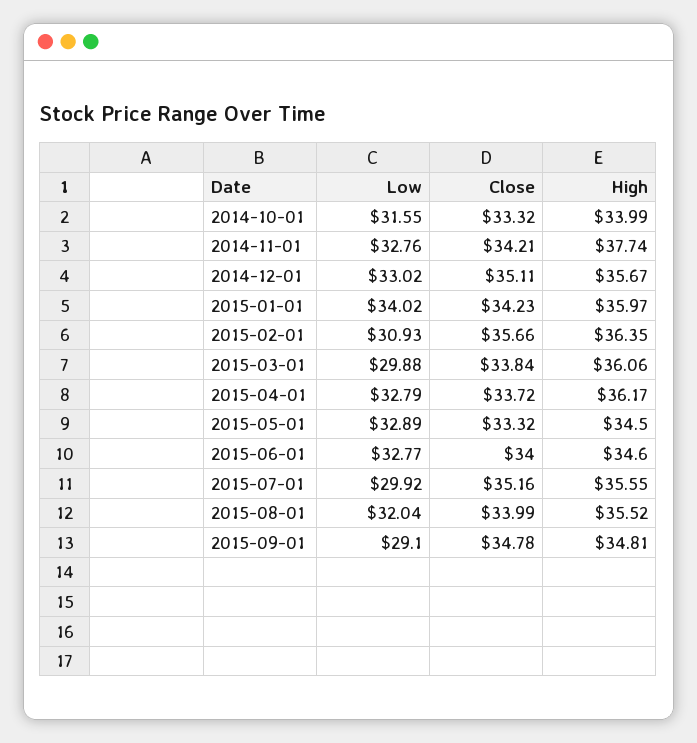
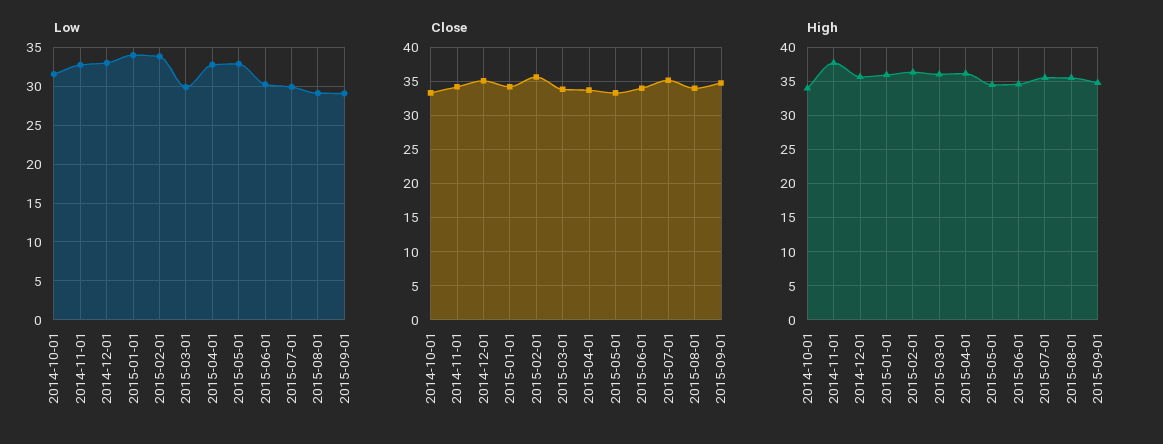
  {
    "Low": {
      "2014-10-01": 31.55,
      "2014-11-01": 32.76,
      "2014-12-01": 33.02,
      "2015-01-01": 34.02,
-     "2015-02-01": 30.93,
+     "2015-02-01": 34,
      "2015-03-01": 29.88,
      "2015-04-01": 32.79,
      "2015-05-01": 32.89,
-     "2015-06-01": 32.77,
+     "2015-06-01": 30,
      "2015-07-01": 29.92,
-     "2015-08-01": 32.04,
+     "2015-08-01": 29,
      "2015-09-01": 29.1
    },
    "Close": {
      "2014-10-01": 33.32,
      "2014-11-01": 34.21,
      "2014-12-01": 35.11,
      "2015-01-01": 34.23,
      "2015-02-01": 35.66,
      "2015-03-01": 33.84,
      "2015-04-01": 33.72,
      "2015-05-01": 33.32,
      "2015-06-01": 34,
      "2015-07-01": 35.16,
      "2015-08-01": 33.99,
      "2015-09-01": 34.78
    },
    "High": {
      "2014-10-01": 33.99,
      "2014-11-01": 37.74,
      "2014-12-01": 35.67,
      "2015-01-01": 35.97,
      "2015-02-01": 36.35,
      "2015-03-01": 36.06,
      "2015-04-01": 36.17,
      "2015-05-01": 34.5,
      "2015-06-01": 34.6,
      "2015-07-01": 35.55,
      "2015-08-01": 35.52,
      "2015-09-01": 34.81
    }
  }

